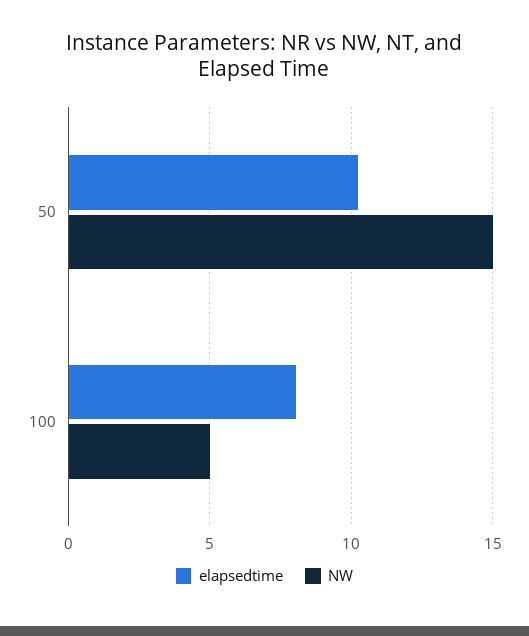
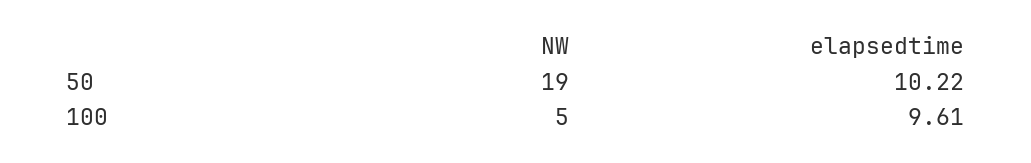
  {
    "elapsedtime": {
      "50": 10.22,
-     "100": 8
+     "100": 9.61
    },
    "NW": {
-     "50": 15,
+     "50": 19,
      "100": 5
    }
  }

